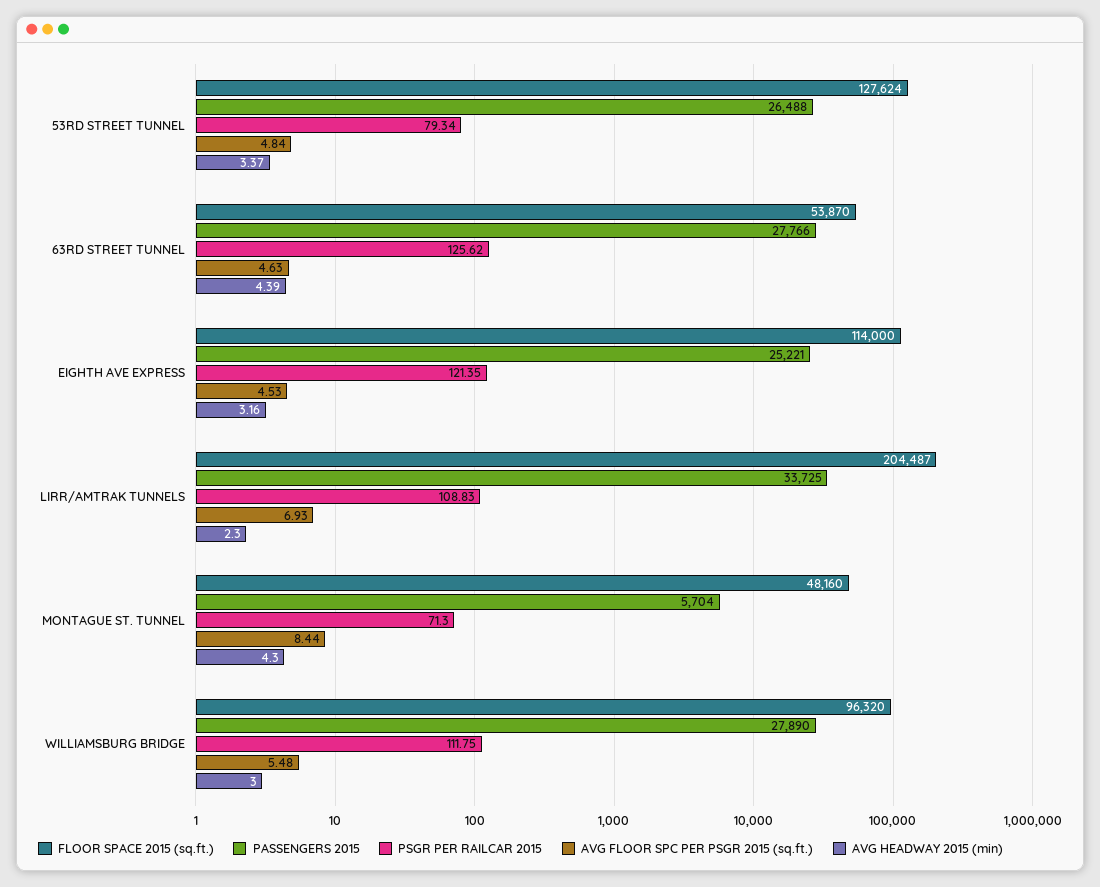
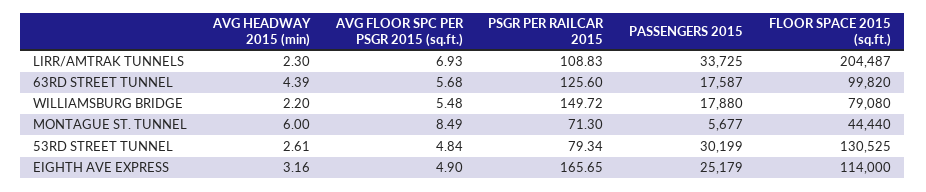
  {
    "FLOOR SPACE 2015 (sq.ft.)": {
-     "53RD STREET TUNNEL": 127624,
+     "53RD STREET TUNNEL": 130525,
-     "63RD STREET TUNNEL": 53870,
+     "63RD STREET TUNNEL": 99820,
      "EIGHTH AVE EXPRESS": 114000,
      "LIRR/AMTRAK TUNNELS": 204487,
-     "MONTAGUE ST. TUNNEL": 48160,
+     "MONTAGUE ST. TUNNEL": 44440,
-     "WILLIAMSBURG BRIDGE": 96320
+     "WILLIAMSBURG BRIDGE": 79080
    },
    "PASSENGERS 2015": {
-     "53RD STREET TUNNEL": 26488,
+     "53RD STREET TUNNEL": 30199,
-     "63RD STREET TUNNEL": 27766,
+     "63RD STREET TUNNEL": 17587,
-     "EIGHTH AVE EXPRESS": 25221,
+     "EIGHTH AVE EXPRESS": 25179,
      "LIRR/AMTRAK TUNNELS": 33725,
-     "MONTAGUE ST. TUNNEL": 5704,
+     "MONTAGUE ST. TUNNEL": 5677,
-     "WILLIAMSBURG BRIDGE": 27890
+     "WILLIAMSBURG BRIDGE": 17880
    },
    "PSGR PER RAILCAR 2015": {
      "53RD STREET TUNNEL": 79.34,
-     "63RD STREET TUNNEL": 125.62,
+     "63RD STREET TUNNEL": 125.6,
-     "EIGHTH AVE EXPRESS": 121.35,
+     "EIGHTH AVE EXPRESS": 165.65,
      "LIRR/AMTRAK TUNNELS": 108.83,
      "MONTAGUE ST. TUNNEL": 71.3,
-     "WILLIAMSBURG BRIDGE": 111.75
+     "WILLIAMSBURG BRIDGE": 149.72
    },
    "AVG FLOOR SPC PER PSGR 2015 (sq.ft.)": {
      "53RD STREET TUNNEL": 4.84,
-     "63RD STREET TUNNEL": 4.63,
+     "63RD STREET TUNNEL": 5.68,
-     "EIGHTH AVE EXPRESS": 4.53,
+     "EIGHTH AVE EXPRESS": 4.9,
      "LIRR/AMTRAK TUNNELS": 6.93,
-     "MONTAGUE ST. TUNNEL": 8.44,
+     "MONTAGUE ST. TUNNEL": 8.49,
      "WILLIAMSBURG BRIDGE": 5.48
    },
    "AVG HEADWAY 2015 (min)": {
-     "53RD STREET TUNNEL": 3.37,
+     "53RD STREET TUNNEL": 2.61,
      "63RD STREET TUNNEL": 4.39,
      "EIGHTH AVE EXPRESS": 3.16,
      "LIRR/AMTRAK TUNNELS": 2.3,
-     "MONTAGUE ST. TUNNEL": 4.3,
+     "MONTAGUE ST. TUNNEL": 6,
-     "WILLIAMSBURG BRIDGE": 3
+     "WILLIAMSBURG BRIDGE": 2.2
    }
  }

